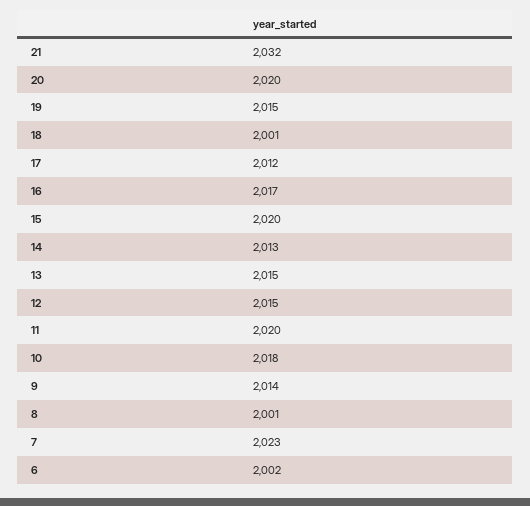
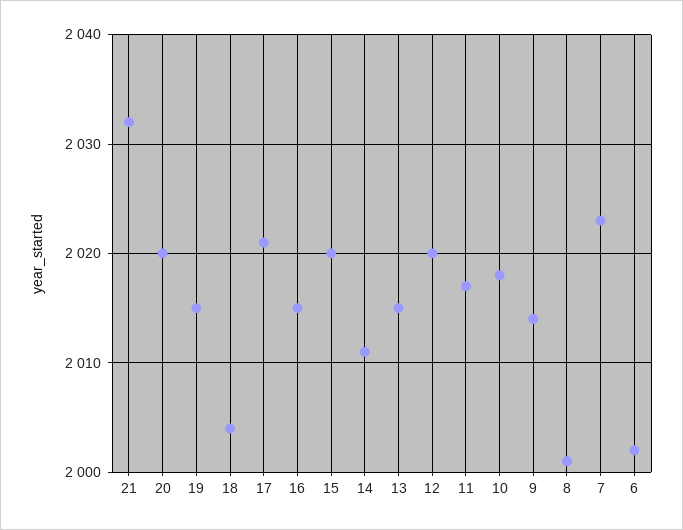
  {
    "21": 2032,
    "20": 2020,
    "19": 2015,
-   "18": 2001,
+   "18": 2004,
-   "17": 2012,
+   "17": 2021,
-   "16": 2017,
+   "16": 2015,
    "15": 2020,
-   "14": 2013,
+   "14": 2011,
    "13": 2015,
-   "12": 2015,
+   "12": 2020,
-   "11": 2020,
+   "11": 2017,
    "10": 2018,
    "9": 2014,
    "8": 2001,
    "7": 2023,
    "6": 2002
  }

